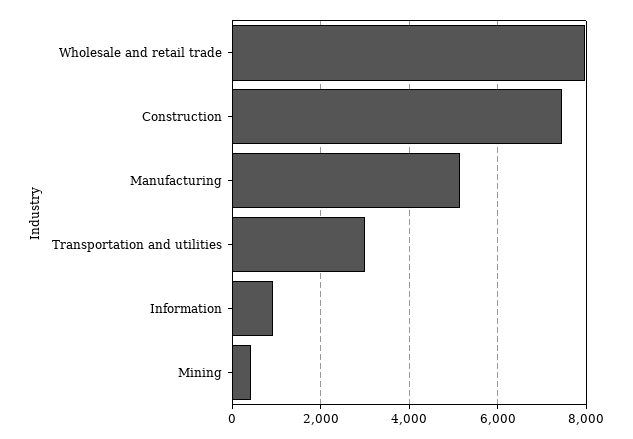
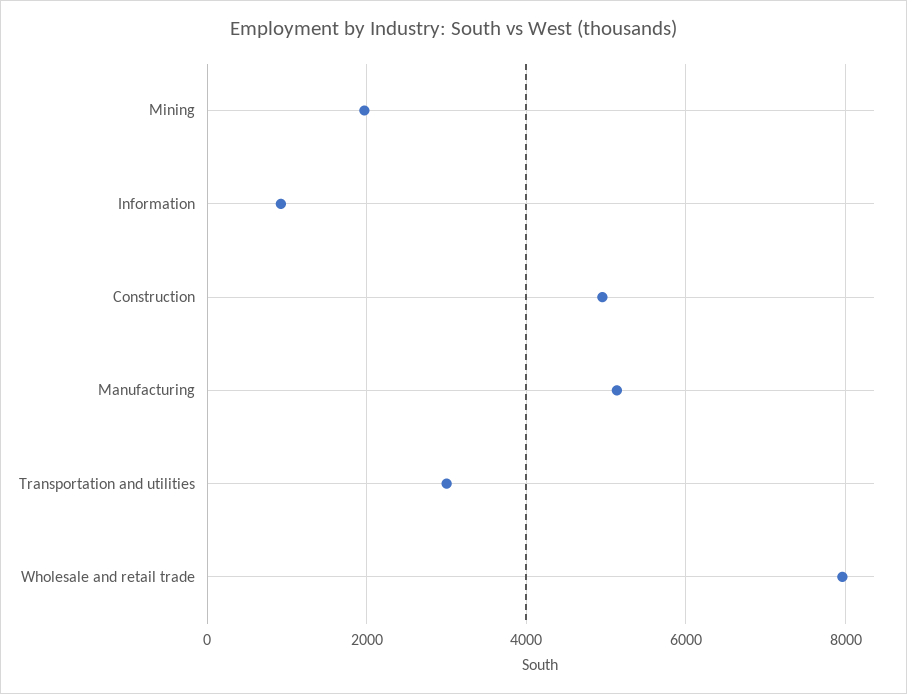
  {
    "Wholesale and retail trade": 8000,
-   "Construction": 7400,
+   "Construction": 5000,
    "Manufacturing": 5200,
    "Transportation and utilities": 3000,
    "Information": 1000,
-   "Mining": 400
+   "Mining": 2000
  }

